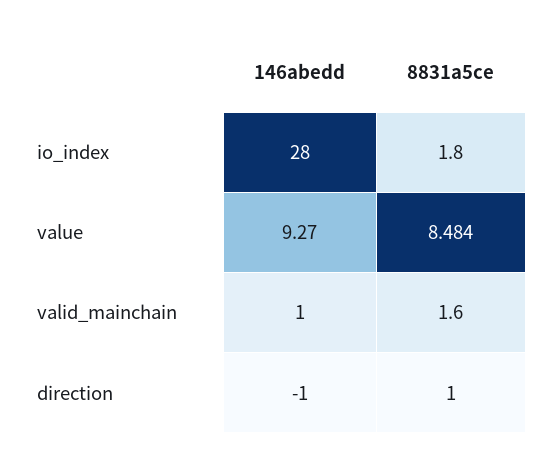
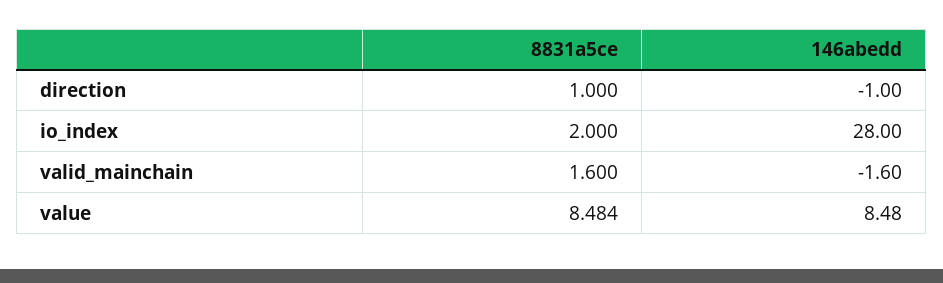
  {
    "146abedd": {
      "io_index": 28,
-     "value": 9.27,
+     "value": 8.48,
-     "valid_mainchain": 1,
+     "valid_mainchain": -1.6,
      "direction": -1
    },
    "8831a5ce": {
-     "io_index": 1.8,
+     "io_index": 2,
      "value": 8.484,
      "valid_mainchain": 1.6,
      "direction": 1
    }
  }

